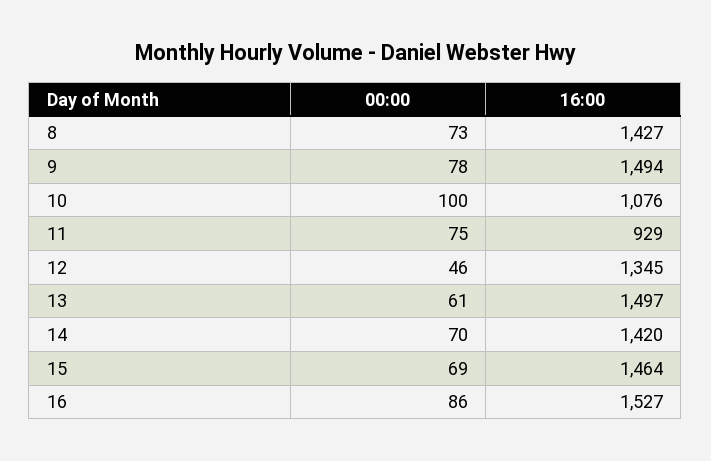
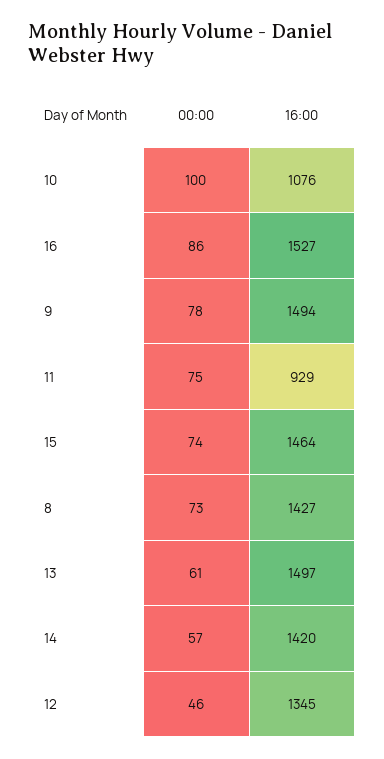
  {
    "00:00": {
      "8": 73,
      "9": 78,
      "10": 100,
      "11": 75,
      "12": 46,
      "13": 61,
-     "14": 70,
+     "14": 57,
-     "15": 69,
+     "15": 74,
      "16": 86
    },
    "16:00": {
      "8": 1427,
      "9": 1494,
      "10": 1076,
      "11": 929,
      "12": 1345,
      "13": 1497,
      "14": 1420,
      "15": 1464,
      "16": 1527
    }
  }

